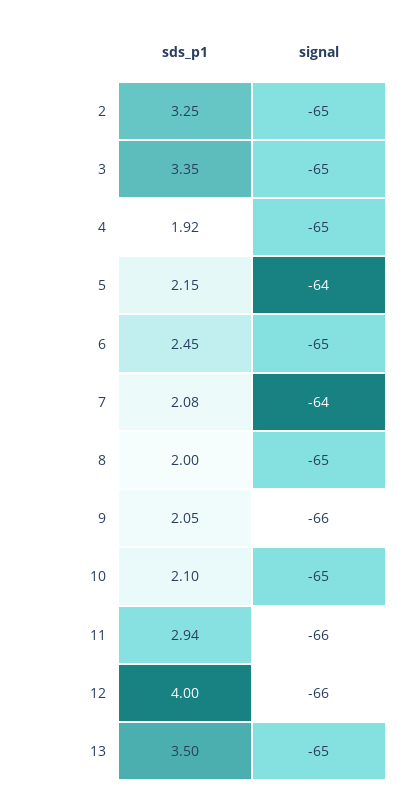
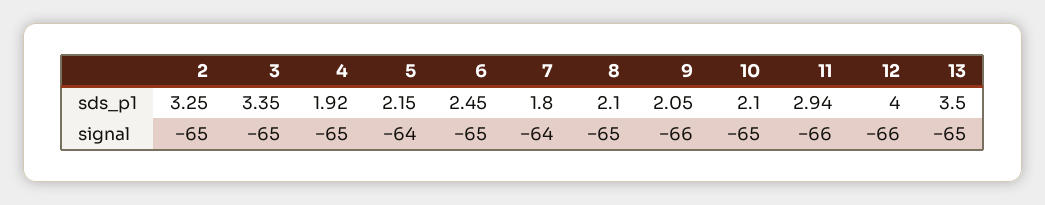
  {
    "sds_p1": {
      "2": 3.25,
      "3": 3.35,
      "4": 1.92,
      "5": 2.15,
      "6": 2.45,
-     "7": 2.08,
+     "7": 1.8,
-     "8": 2,
+     "8": 2.1,
      "9": 2.05,
      "10": 2.1,
      "11": 2.94,
      "12": 4,
      "13": 3.5
    },
    "signal": {
      "2": -65,
      "3": -65,
      "4": -65,
      "5": -64,
      "6": -65,
      "7": -64,
      "8": -65,
      "9": -66,
      "10": -65,
      "11": -66,
      "12": -66,
      "13": -65
    }
  }

